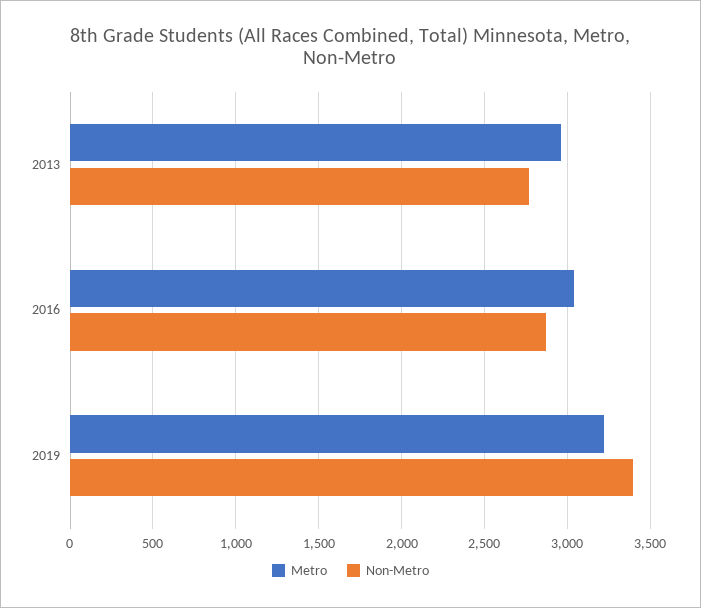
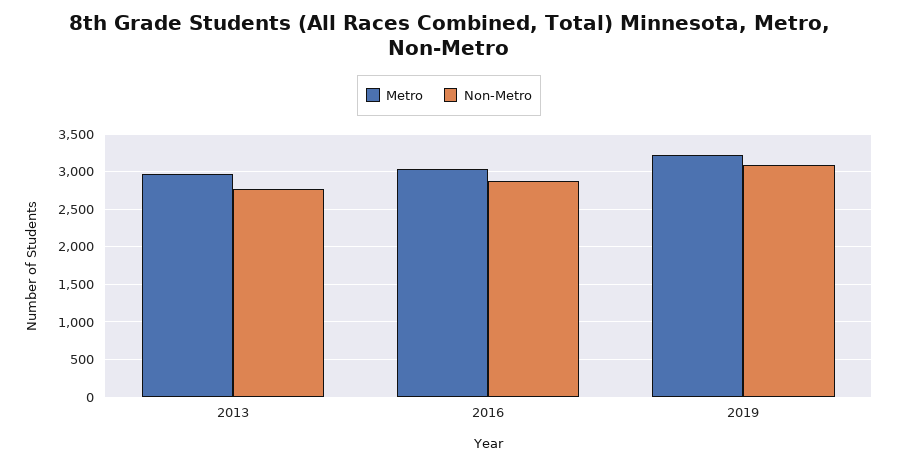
  {
    "Metro": {
      "2013": 2950,
      "2016": 3050,
      "2019": 3200
    },
    "Non-Metro": {
      "2013": 2750,
      "2016": 2850,
-     "2019": 3400
+     "2019": 3100
    }
  }

